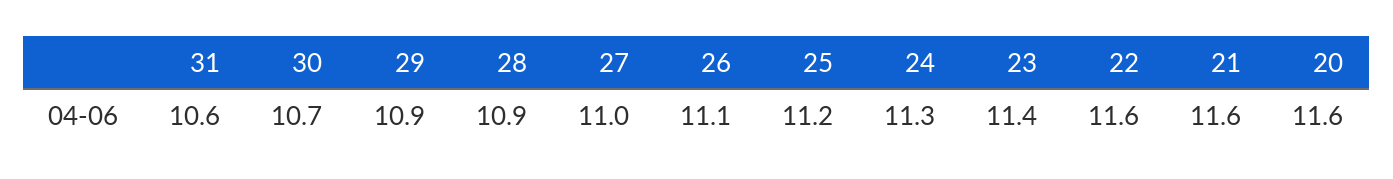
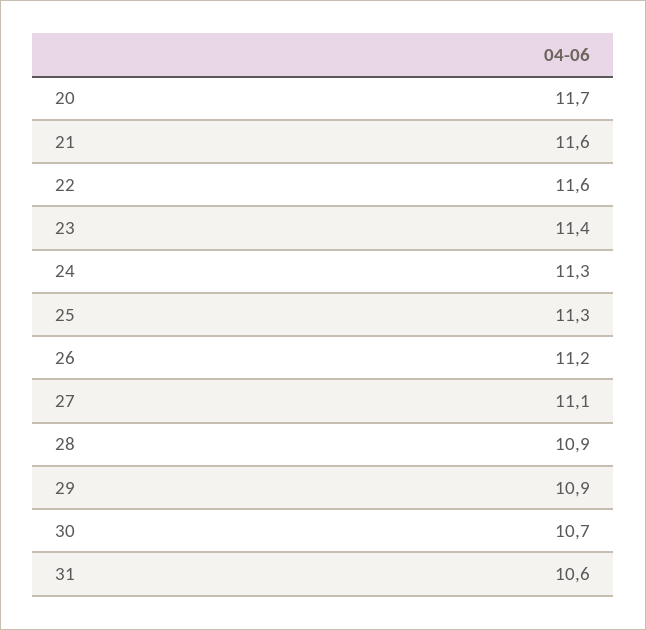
  {
    "31": 10.6,
    "30": 10.7,
    "29": 10.9,
    "28": 10.9,
-   "27": 11,
+   "27": 11.1,
-   "26": 11.1,
+   "26": 11.2,
-   "25": 11.2,
+   "25": 11.3,
    "24": 11.3,
    "23": 11.4,
    "22": 11.6,
    "21": 11.6,
-   "20": 11.6
+   "20": 11.7
  }

